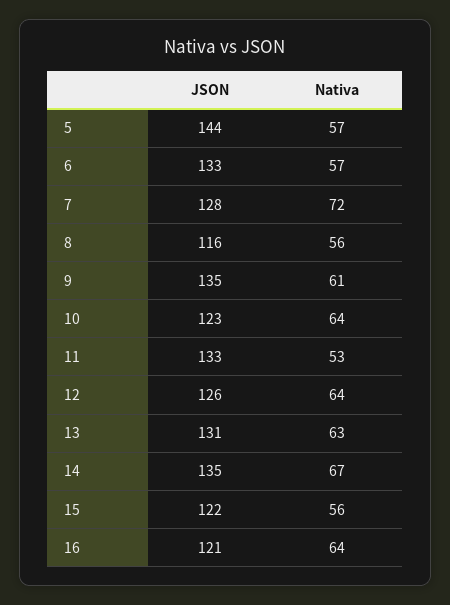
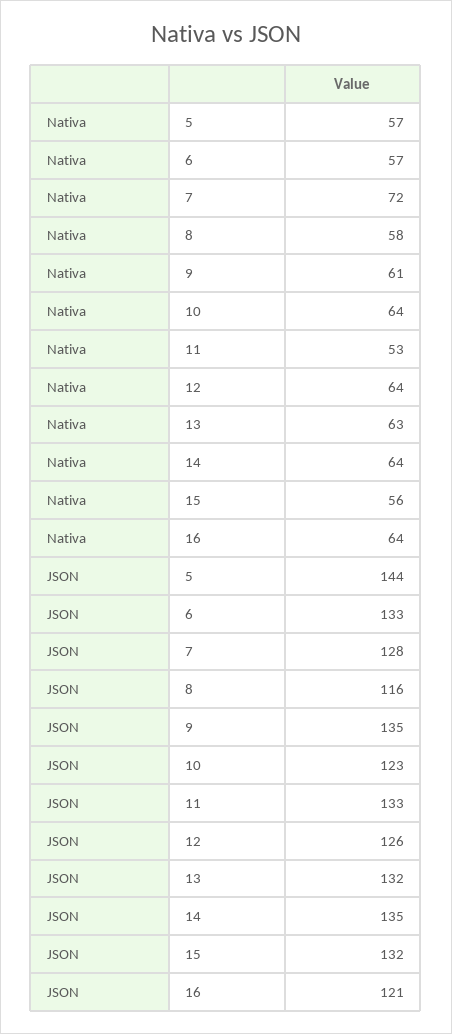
  {
    "JSON": {
      "5": 144,
      "6": 133,
      "7": 128,
      "8": 116,
      "9": 135,
      "10": 123,
      "11": 133,
      "12": 126,
-     "13": 131,
+     "13": 132,
      "14": 135,
-     "15": 122,
+     "15": 132,
      "16": 121
    },
    "Nativa": {
      "5": 57,
      "6": 57,
      "7": 72,
-     "8": 56,
+     "8": 58,
      "9": 61,
      "10": 64,
      "11": 53,
      "12": 64,
      "13": 63,
-     "14": 67,
+     "14": 64,
      "15": 56,
      "16": 64
    }
  }

